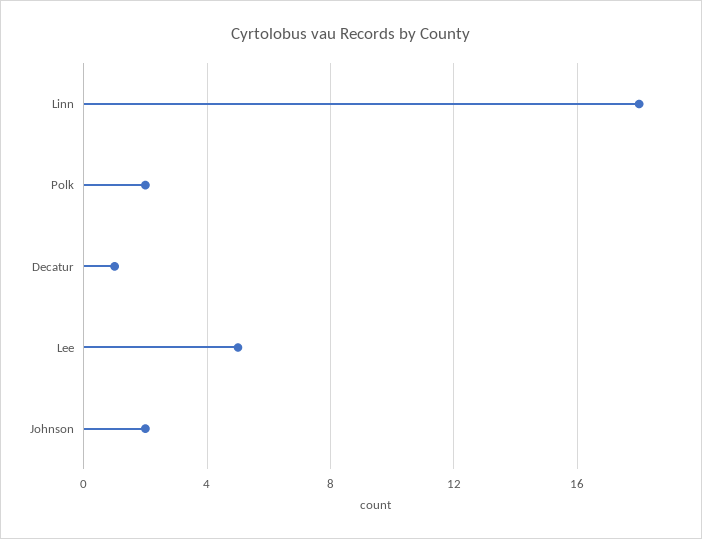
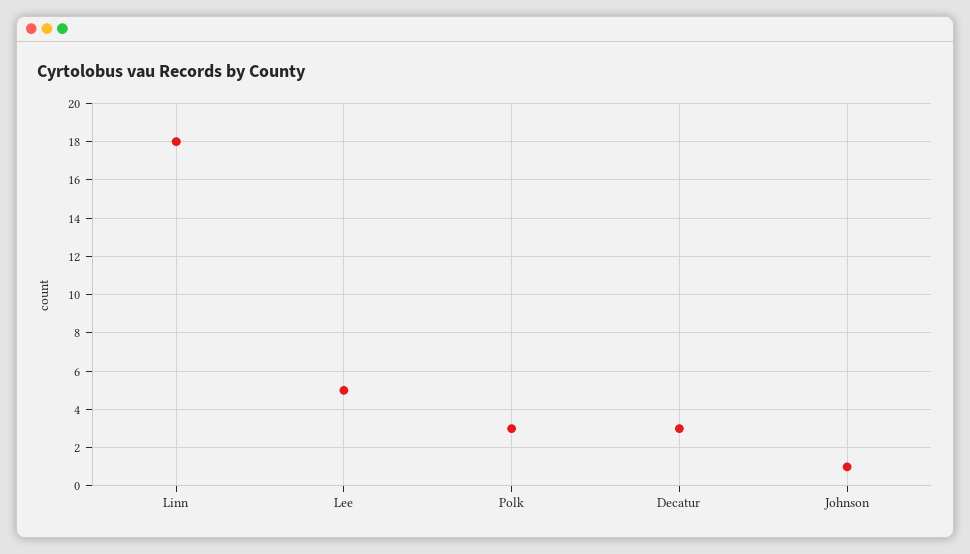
  {
    "Linn": 18,
-   "Polk": 2,
+   "Polk": 3,
-   "Decatur": 1,
+   "Decatur": 3,
    "Lee": 5,
-   "Johnson": 2
+   "Johnson": 1
  }

